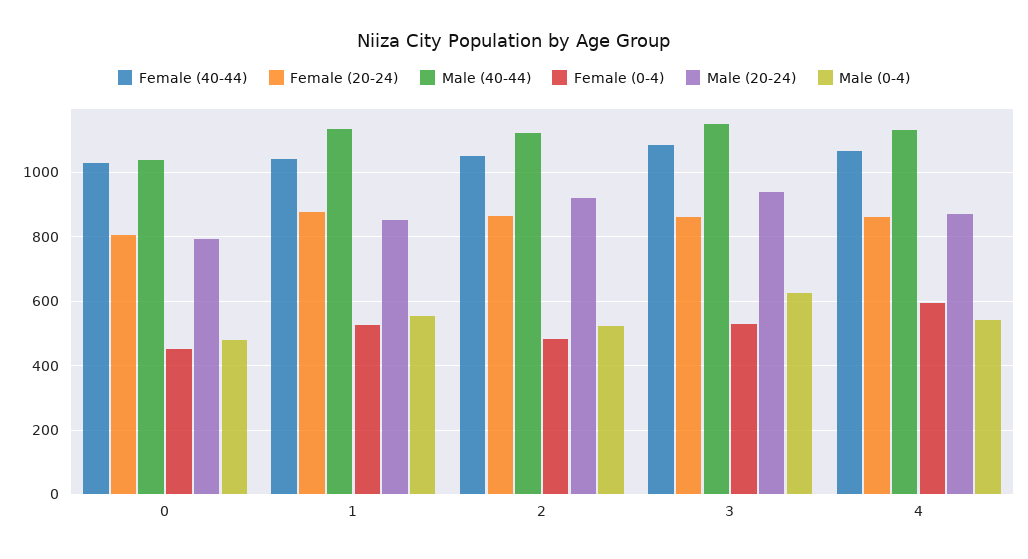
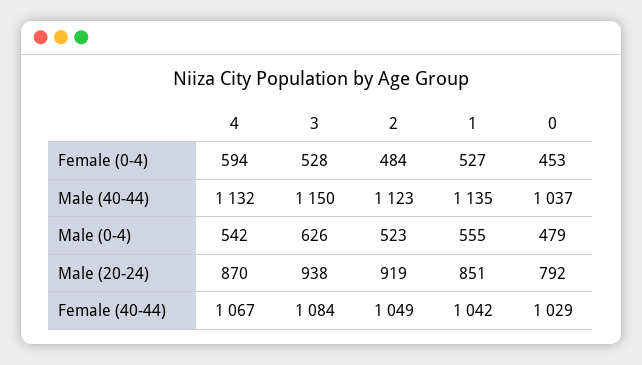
  {
    "Female (40-44)": {
      "0": 1029,
      "1": 1042,
      "2": 1049,
      "3": 1084,
      "4": 1067
    },
-   "Female (20-24)": {
-     "0": 800,
-     "1": 880,
-     "2": 860,
-     "3": 860,
-     "4": 860
-   },
    "Male (40-44)": {
      "0": 1037,
      "1": 1135,
      "2": 1123,
      "3": 1150,
      "4": 1132
    },
    "Female (0-4)": {
      "0": 453,
      "1": 527,
      "2": 484,
      "3": 528,
      "4": 594
    },
    "Male (20-24)": {
      "0": 792,
      "1": 851,
      "2": 919,
      "3": 938,
      "4": 870
    },
    "Male (0-4)": {
      "0": 479,
      "1": 555,
      "2": 523,
      "3": 626,
      "4": 542
    }
  }

